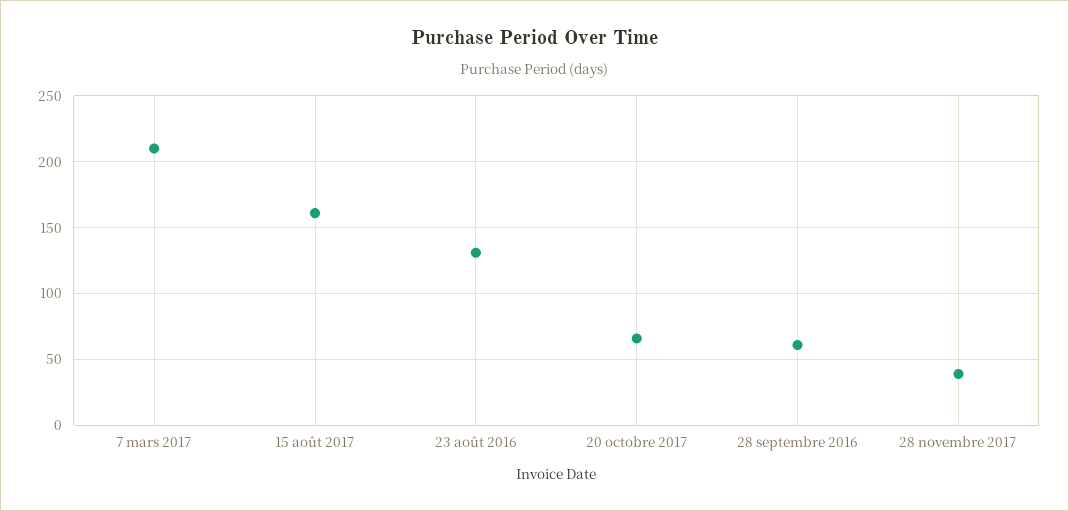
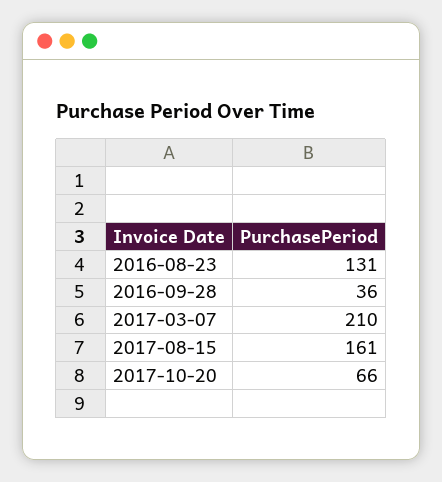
  {
    "7 mars 2017": 210,
    "15 août 2017": 161,
    "23 août 2016": 131,
    "20 octobre 2017": 66,
-   "28 septembre 2016": 60,
+   "28 septembre 2016": 36
-   "28 novembre 2017": 40
  }

